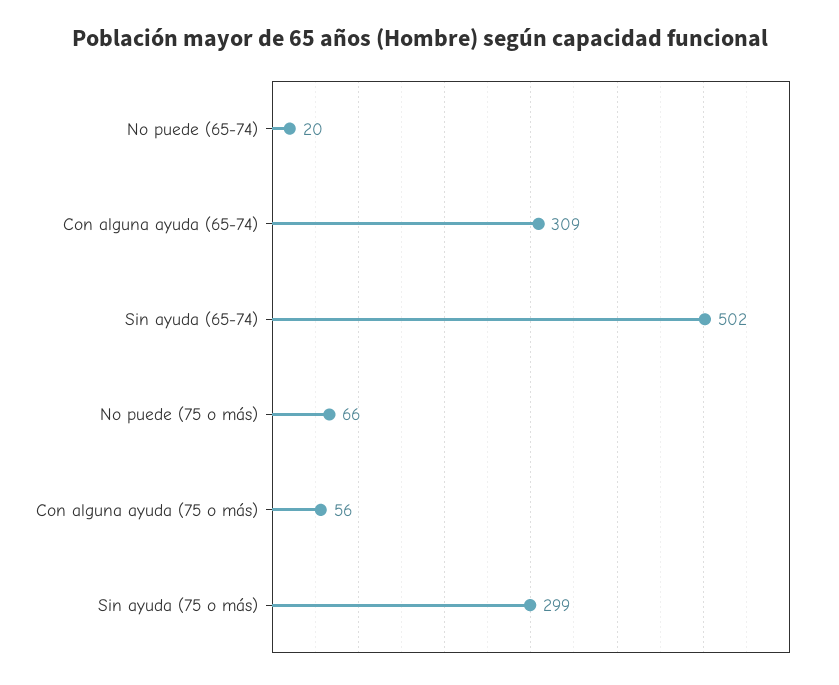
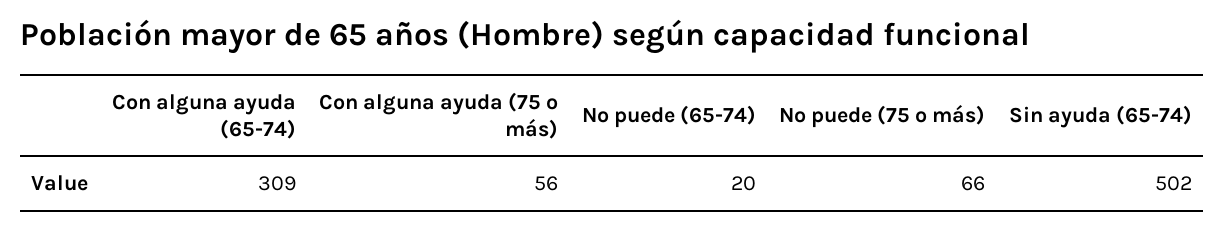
  {
    "No puede (65-74)": 20,
    "Con alguna ayuda (65-74)": 309,
    "Sin ayuda (65-74)": 502,
    "No puede (75 o más)": 66,
-   "Con alguna ayuda (75 o más)": 56,
+   "Con alguna ayuda (75 o más)": 56
-   "Sin ayuda (75 o más)": 299
  }

